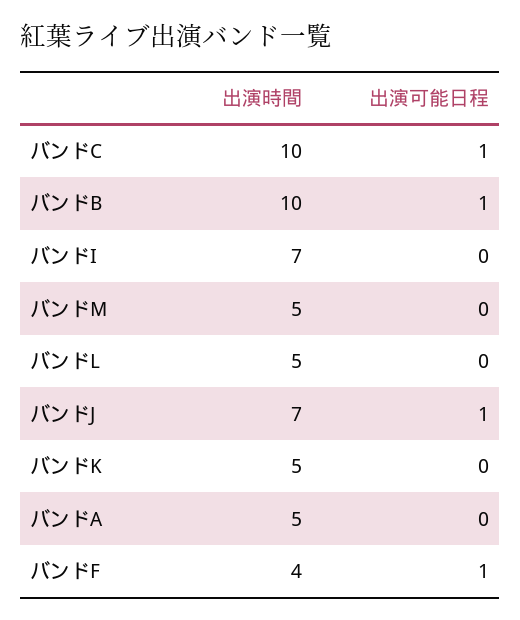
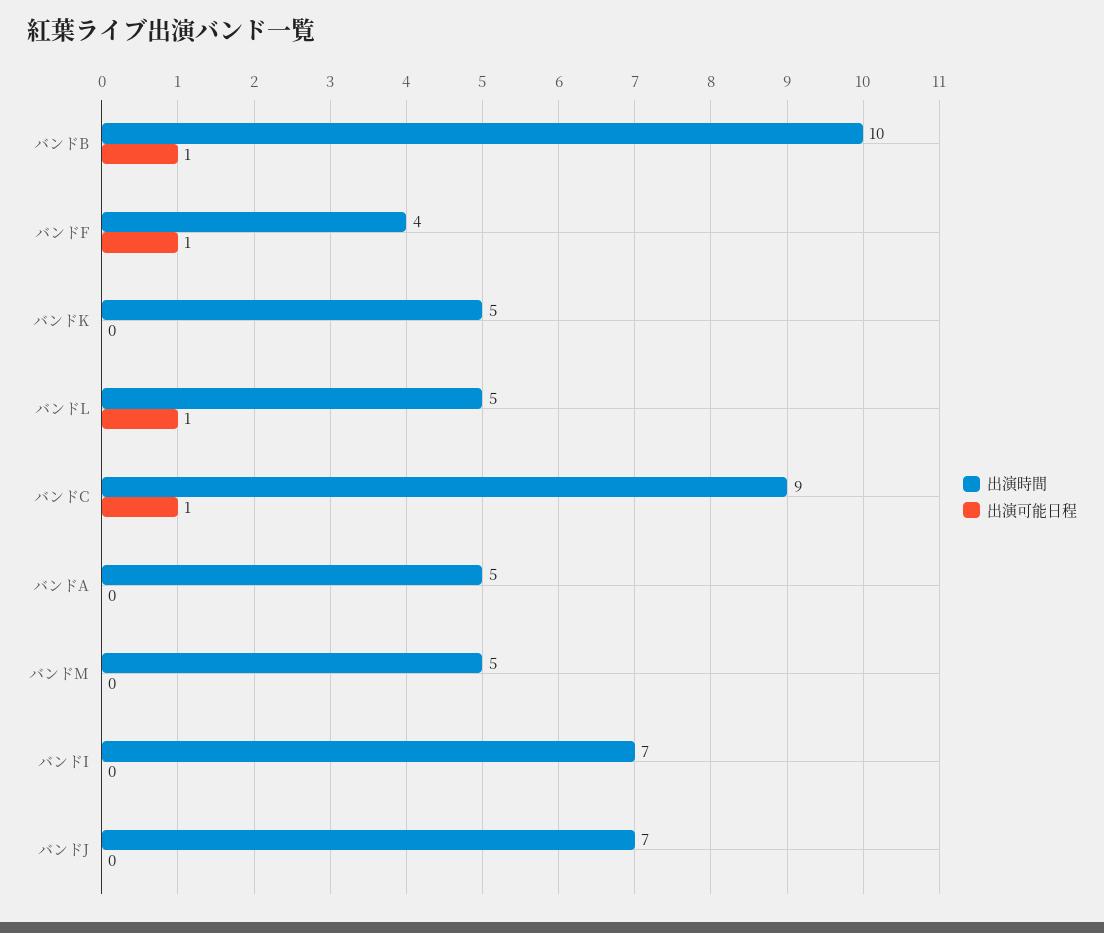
  {
    "出演時間": {
-     "バンドC": 10,
+     "バンドC": 9,
      "バンドB": 10,
      "バンドI": 7,
      "バンドM": 5,
      "バンドL": 5,
      "バンドJ": 7,
      "バンドK": 5,
      "バンドA": 5,
      "バンドF": 4
    },
    "出演可能日程": {
      "バンドC": 1,
      "バンドB": 1,
      "バンドI": 0,
      "バンドM": 0,
-     "バンドL": 0,
+     "バンドL": 1,
-     "バンドJ": 1,
+     "バンドJ": 0,
      "バンドK": 0,
      "バンドA": 0,
      "バンドF": 1
    }
  }

